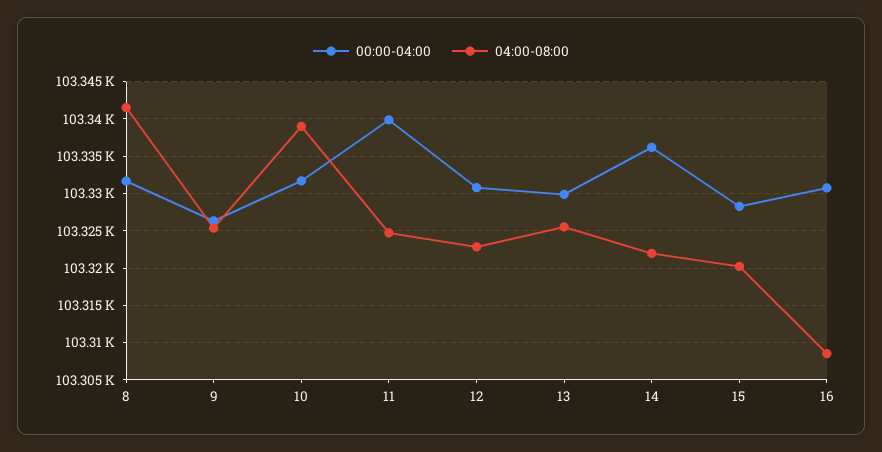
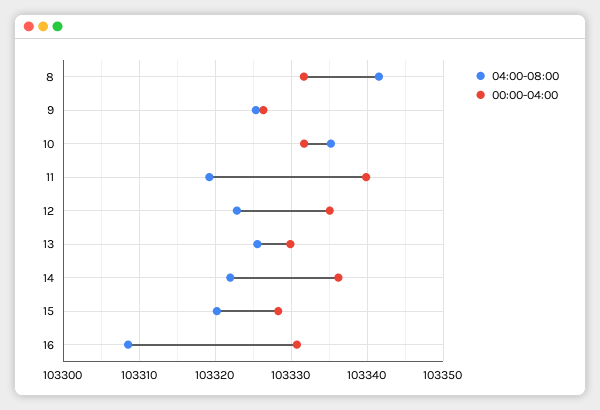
  {
    "00:00-04:00": {
      "8": 103332,
      "9": 103326,
      "10": 103332,
      "11": 103340,
-     "12": 103331,
+     "12": 103335,
      "13": 103330,
      "14": 103336,
      "15": 103328,
      "16": 103331
    },
    "04:00-08:00": {
      "8": 103342,
      "9": 103325,
-     "10": 103339,
+     "10": 103335,
-     "11": 103325,
+     "11": 103319,
      "12": 103323,
      "13": 103326,
      "14": 103322,
      "15": 103320,
      "16": 103309
    }
  }

